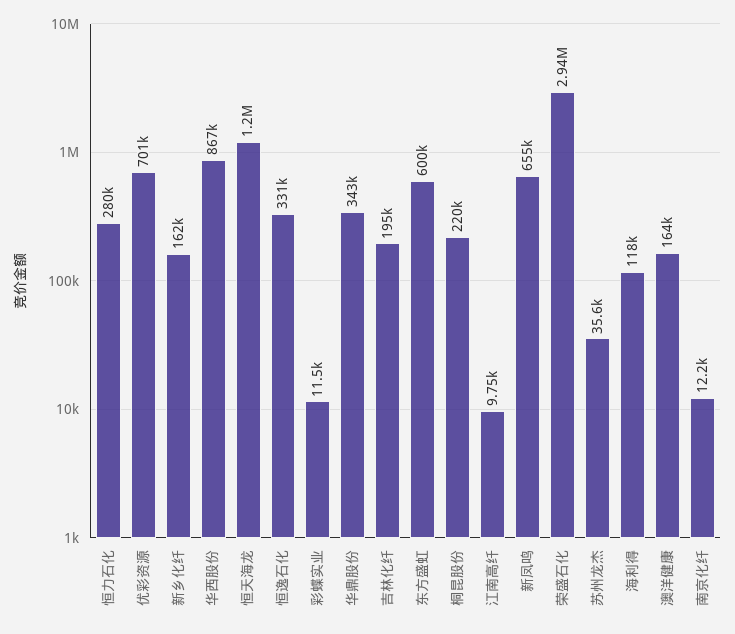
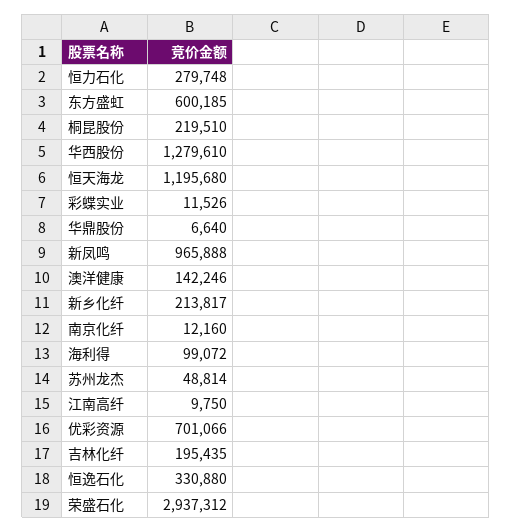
  {
    "恒力石化": 279748,
    "优彩资源": 701066,
-   "新乡化纤": 162000,
+   "新乡化纤": 213817,
-   "华西股份": 867000,
+   "华西股份": 1279610,
    "恒天海龙": 1195680,
    "恒逸石化": 330880,
    "彩蝶实业": 11526,
-   "华鼎股份": 343000,
+   "华鼎股份": 6640,
    "吉林化纤": 195435,
    "东方盛虹": 600185,
    "桐昆股份": 219510,
    "江南高纤": 9750,
-   "新凤鸣": 655000,
+   "新凤鸣": 965888,
    "荣盛石化": 2937312,
-   "苏州龙杰": 35600,
+   "苏州龙杰": 48814,
-   "海利得": 118000,
+   "海利得": 99072,
-   "澳洋健康": 164000,
+   "澳洋健康": 142246,
    "南京化纤": 12160
  }

